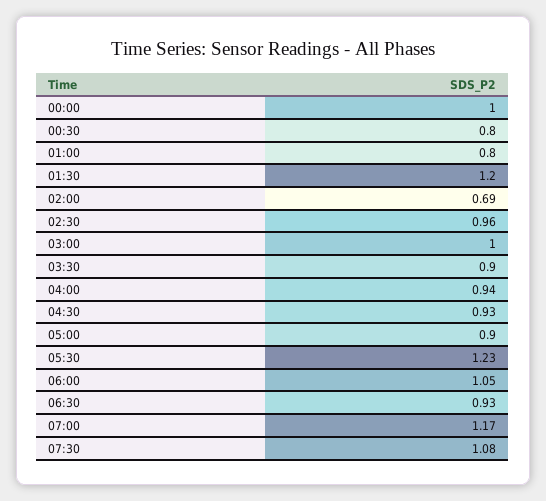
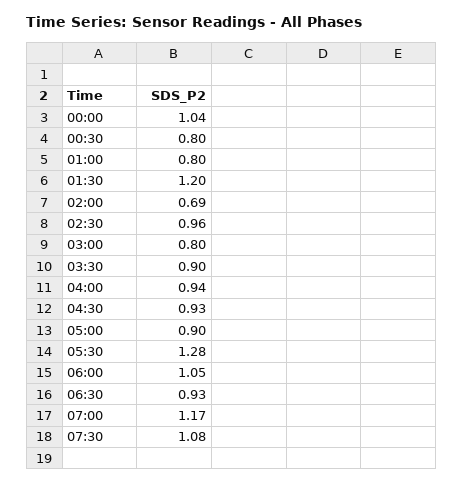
  {
-   "00:00": 1,
+   "00:00": 1.04,
    "00:30": 0.8,
    "01:00": 0.8,
    "01:30": 1.2,
    "02:00": 0.69,
    "02:30": 0.96,
-   "03:00": 1,
+   "03:00": 0.8,
    "03:30": 0.9,
    "04:00": 0.94,
    "04:30": 0.93,
    "05:00": 0.9,
-   "05:30": 1.23,
+   "05:30": 1.28,
    "06:00": 1.05,
    "06:30": 0.93,
    "07:00": 1.17,
    "07:30": 1.08
  }

